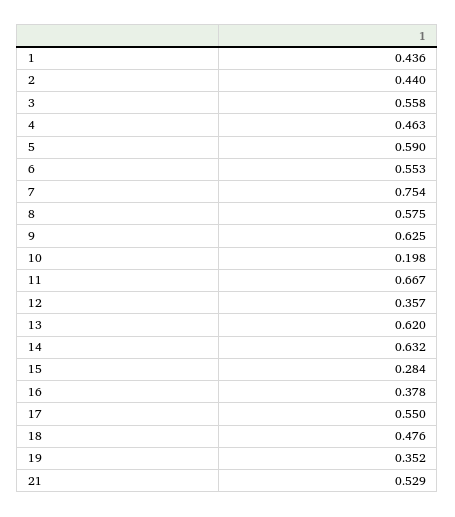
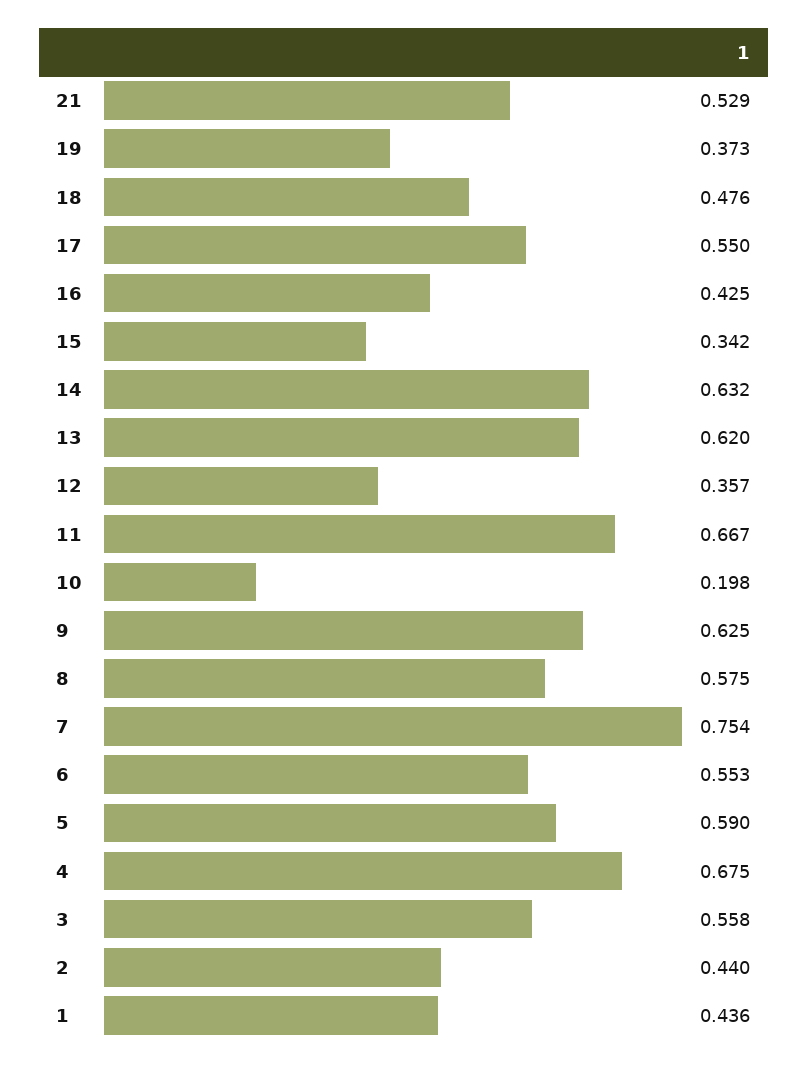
  {
    "1": 0.436,
    "2": 0.44,
    "3": 0.558,
-   "4": 0.463,
+   "4": 0.675,
    "5": 0.59,
    "6": 0.553,
    "7": 0.754,
    "8": 0.575,
    "9": 0.625,
    "10": 0.198,
    "11": 0.667,
    "12": 0.357,
    "13": 0.62,
    "14": 0.632,
-   "15": 0.284,
+   "15": 0.342,
-   "16": 0.378,
+   "16": 0.425,
    "17": 0.55,
    "18": 0.476,
-   "19": 0.352,
+   "19": 0.373,
    "21": 0.529
  }

